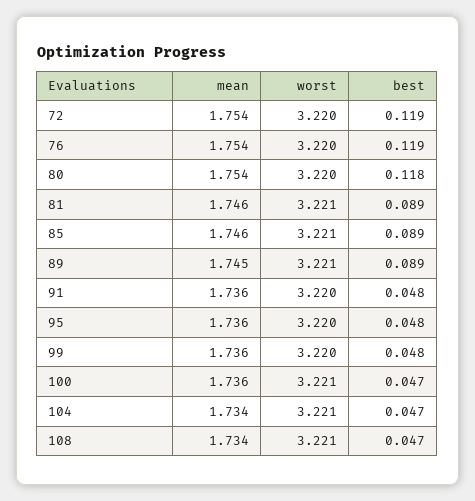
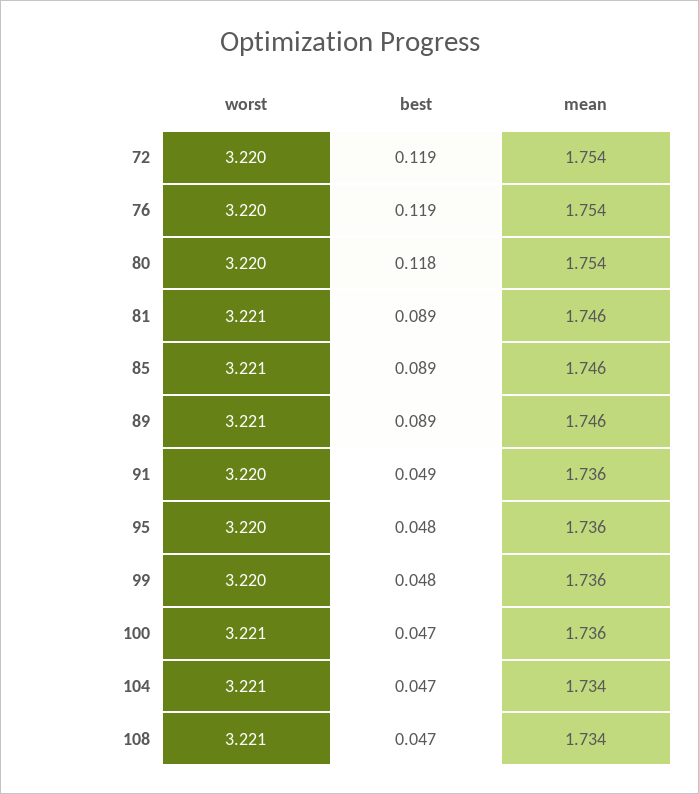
  {
    "mean": {
      "72": 1.754,
      "76": 1.754,
      "80": 1.754,
      "81": 1.746,
      "85": 1.746,
-     "89": 1.745,
+     "89": 1.746,
      "91": 1.736,
      "95": 1.736,
      "99": 1.736,
      "100": 1.736,
      "104": 1.734,
      "108": 1.734
    },
    "worst": {
      "72": 3.22,
      "76": 3.22,
      "80": 3.22,
      "81": 3.221,
      "85": 3.221,
      "89": 3.221,
      "91": 3.22,
      "95": 3.22,
      "99": 3.22,
      "100": 3.221,
      "104": 3.221,
      "108": 3.221
    },
    "best": {
      "72": 0.119,
      "76": 0.119,
      "80": 0.118,
      "81": 0.089,
      "85": 0.089,
      "89": 0.089,
-     "91": 0.048,
+     "91": 0.049,
      "95": 0.048,
      "99": 0.048,
      "100": 0.047,
      "104": 0.047,
      "108": 0.047
    }
  }

